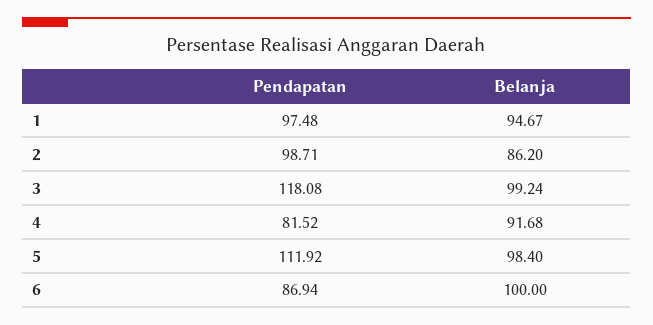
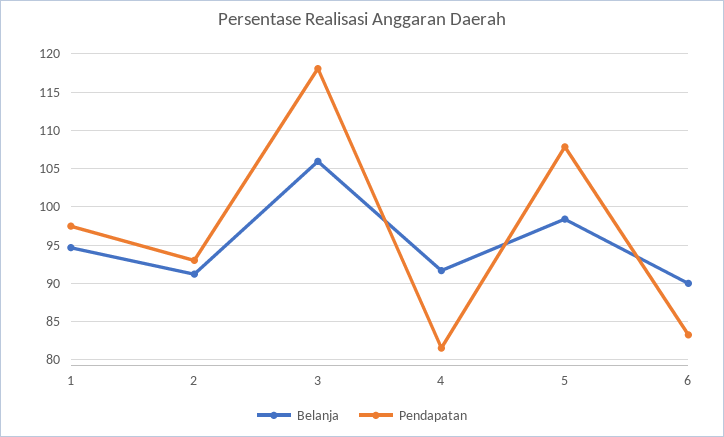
  {
    "Pendapatan": {
      "1": 97.48,
-     "2": 98.71,
+     "2": 93,
      "3": 118.08,
      "4": 81.52,
-     "5": 111.92,
+     "5": 108,
-     "6": 86.94
+     "6": 83
    },
    "Belanja": {
      "1": 94.67,
-     "2": 86.2,
+     "2": 91,
-     "3": 99.24,
+     "3": 106,
      "4": 91.68,
      "5": 98.4,
-     "6": 100
+     "6": 90
    }
  }

